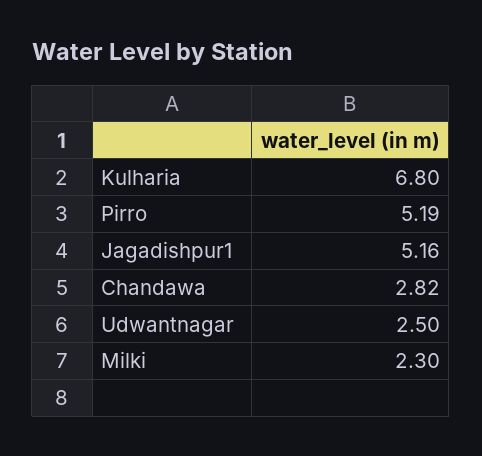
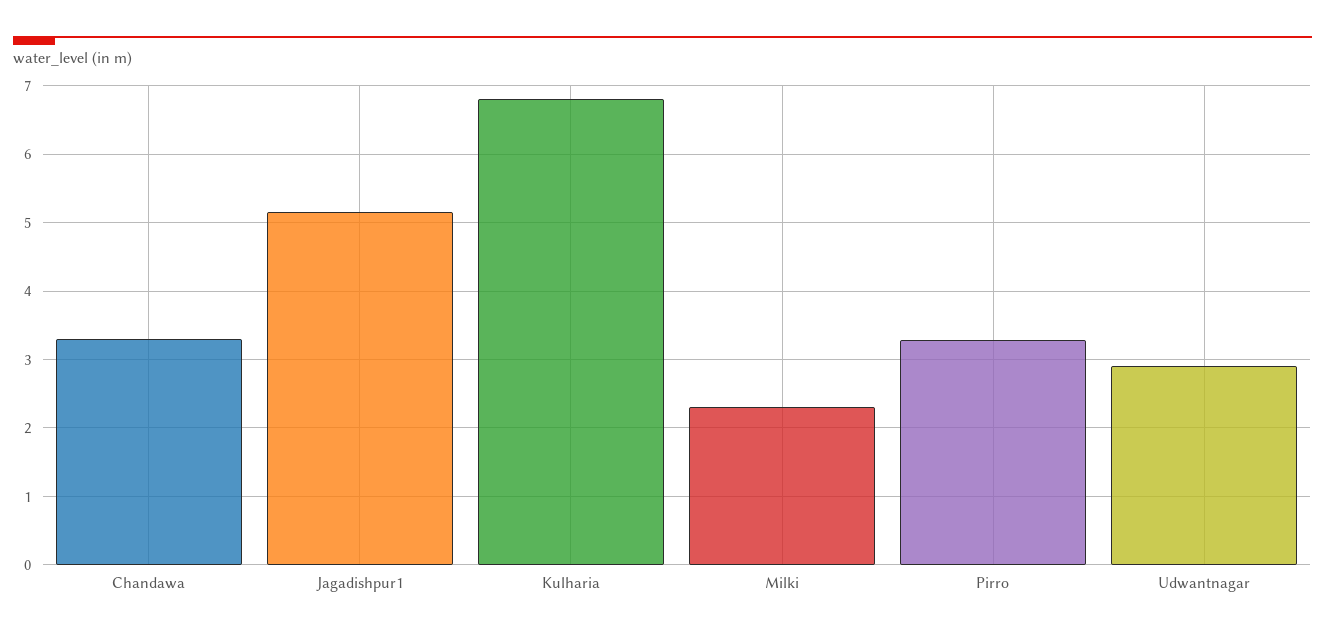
  {
    "Kulharia": 6.8,
-   "Pirro": 5.19,
+   "Pirro": 3.3,
    "Jagadishpur1": 5.16,
-   "Chandawa": 2.82,
+   "Chandawa": 3.3,
-   "Udwantnagar": 2.5,
+   "Udwantnagar": 2.9,
    "Milki": 2.3
  }

